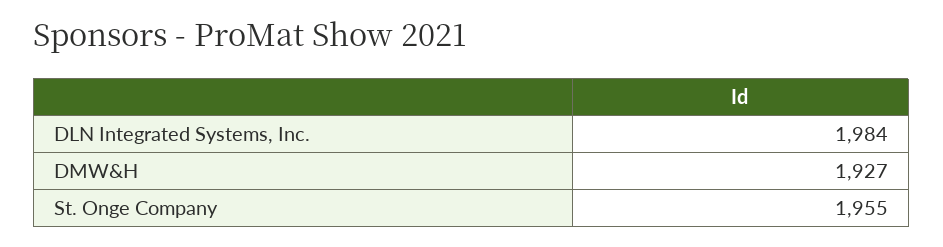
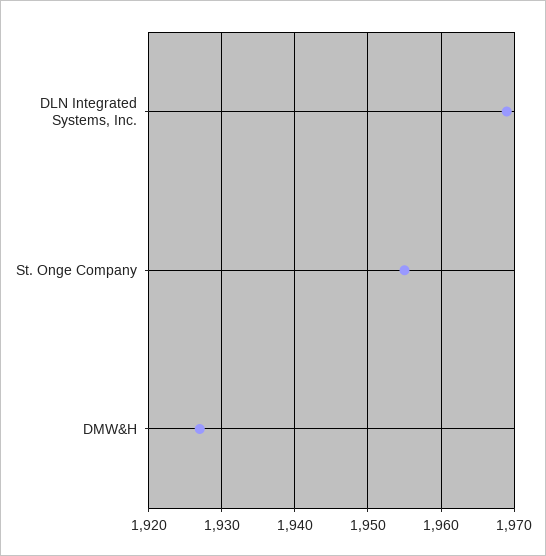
  {
-   "DLN Integrated Systems, Inc.": 1984,
+   "DLN Integrated Systems, Inc.": 1969,
    "DMW&H": 1927,
    "St. Onge Company": 1955
  }

